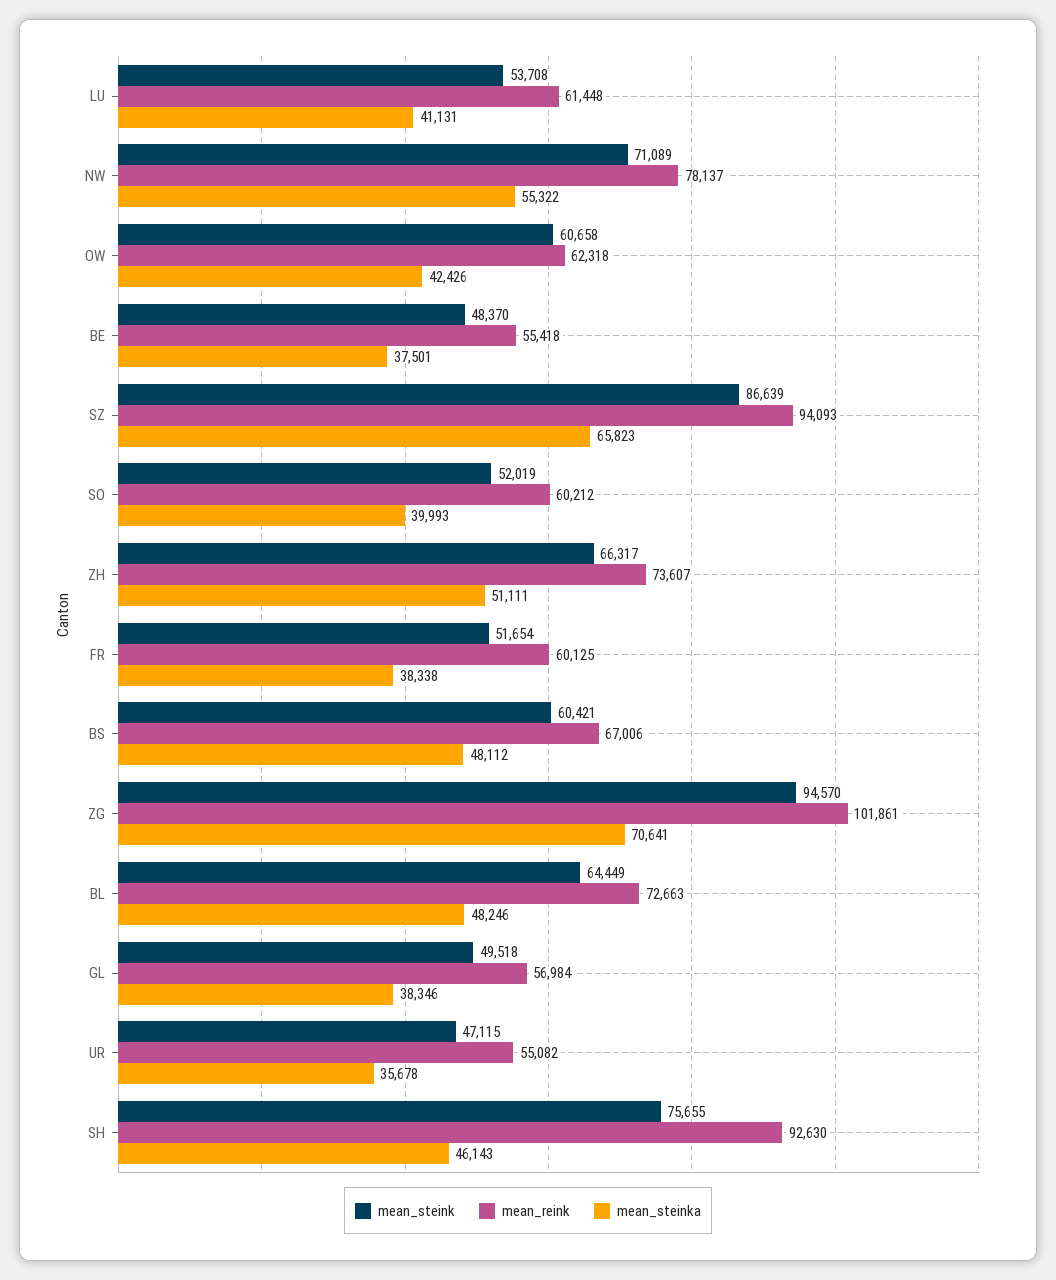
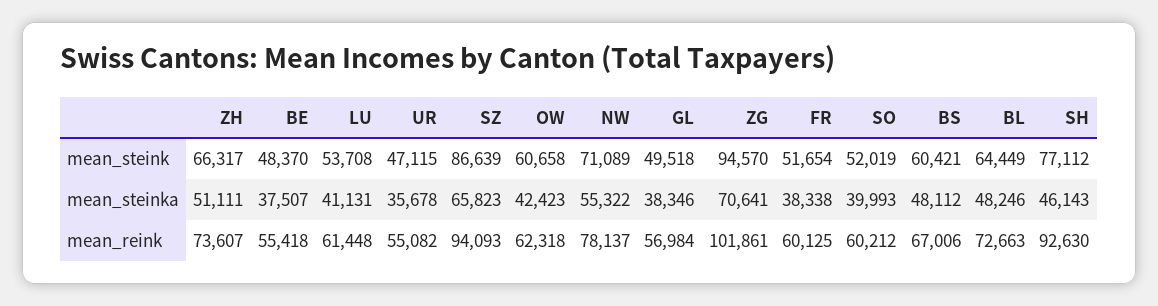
  {
    "mean_steink": {
      "LU": 53708,
      "NW": 71089,
      "OW": 60658,
      "BE": 48370,
      "SZ": 86639,
      "SO": 52019,
      "ZH": 66317,
      "FR": 51654,
      "BS": 60421,
      "ZG": 94570,
      "BL": 64449,
      "GL": 49518,
      "UR": 47115,
-     "SH": 75655
+     "SH": 77112
    },
    "mean_reink": {
      "LU": 61448,
      "NW": 78137,
      "OW": 62318,
      "BE": 55418,
      "SZ": 94093,
      "SO": 60212,
      "ZH": 73607,
      "FR": 60125,
      "BS": 67006,
      "ZG": 101861,
      "BL": 72663,
      "GL": 56984,
      "UR": 55082,
      "SH": 92630
    },
    "mean_steinka": {
      "LU": 41131,
      "NW": 55322,
-     "OW": 42426,
+     "OW": 42423,
-     "BE": 37501,
+     "BE": 37507,
      "SZ": 65823,
      "SO": 39993,
      "ZH": 51111,
      "FR": 38338,
      "BS": 48112,
      "ZG": 70641,
      "BL": 48246,
      "GL": 38346,
      "UR": 35678,
      "SH": 46143
    }
  }

